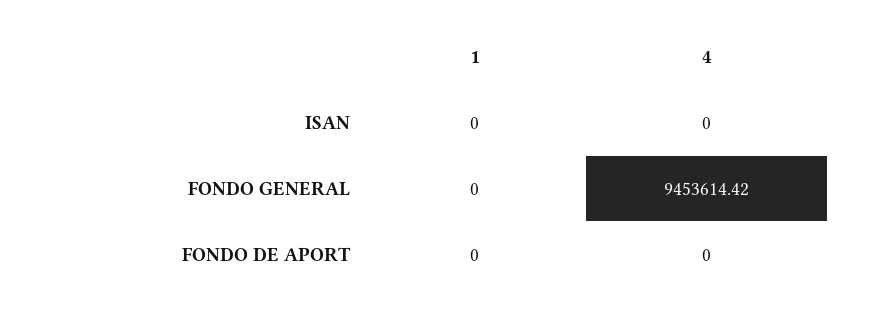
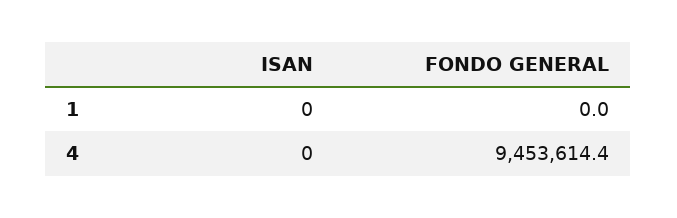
  {
    "1": {
      "ISAN": 0,
-     "FONDO GENERAL": 0,
+     "FONDO GENERAL": 0
-     "FONDO DE APORT": 0
    },
    "4": {
      "ISAN": 0,
-     "FONDO GENERAL": 9453614.42,
+     "FONDO GENERAL": 9453614.42
-     "FONDO DE APORT": 0
    }
  }

